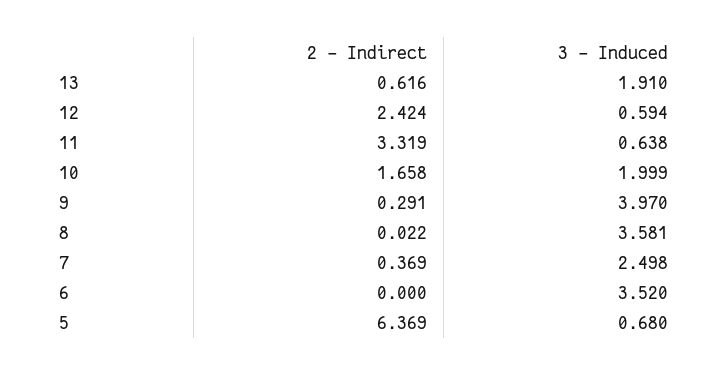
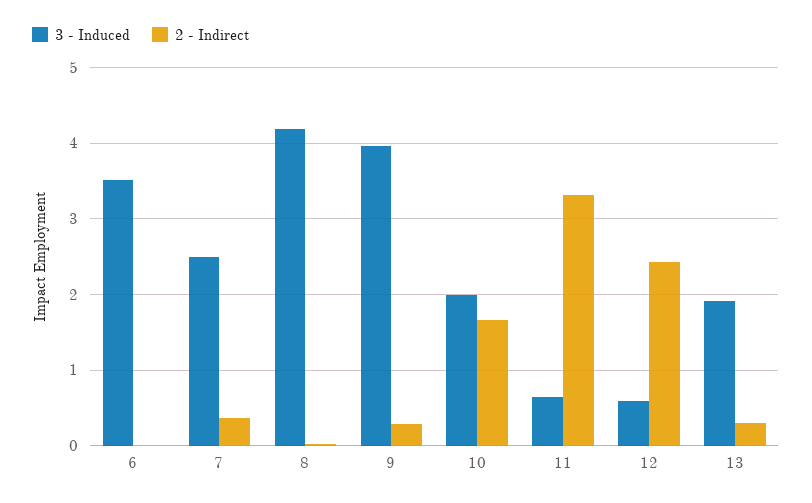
  {
    "2 - Indirect": {
-     "13": 0.616,
+     "13": 0.3,
      "12": 2.424,
      "11": 3.319,
      "10": 1.658,
      "9": 0.291,
      "8": 0.022,
      "7": 0.369,
-     "6": 0,
+     "6": 0
-     "5": 6.369
    },
    "3 - Induced": {
      "13": 1.91,
      "12": 0.594,
      "11": 0.638,
      "10": 1.999,
      "9": 3.97,
-     "8": 3.581,
+     "8": 4.2,
      "7": 2.498,
-     "6": 3.52,
+     "6": 3.52
-     "5": 0.68
    }
  }

